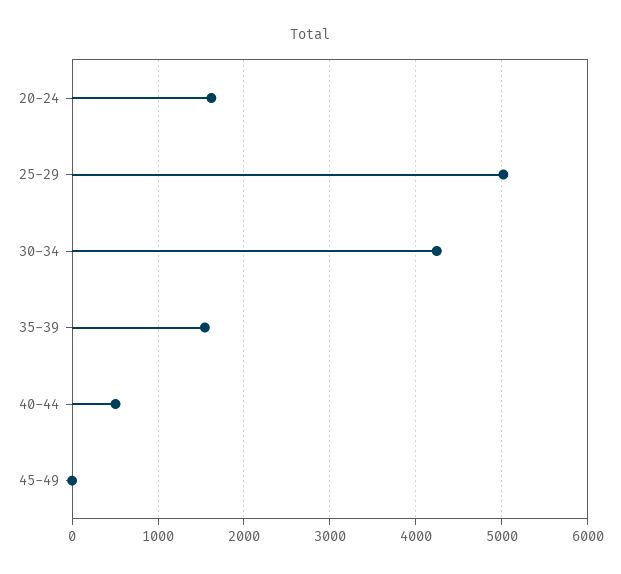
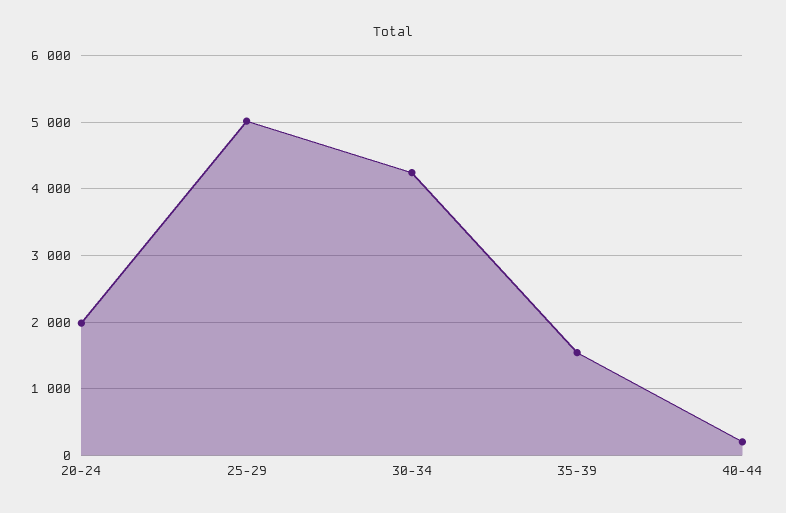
  {
-   "20-24": 1600,
+   "20-24": 2000,
    "25-29": 5000,
    "30-34": 4200,
    "35-39": 1500,
-   "40-44": 500,
+   "40-44": 200
-   "45-49": 0
  }

